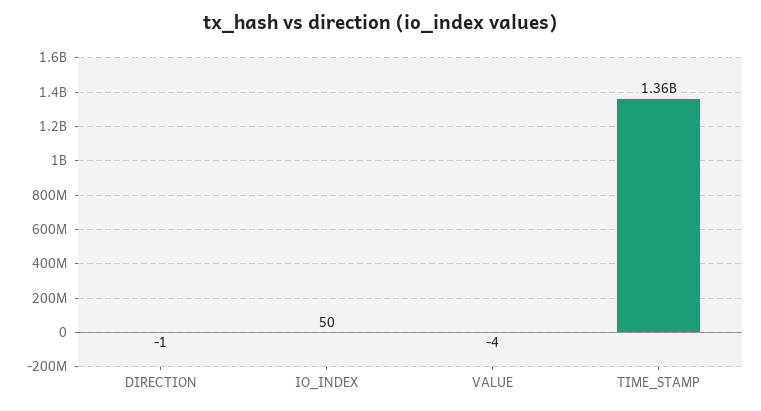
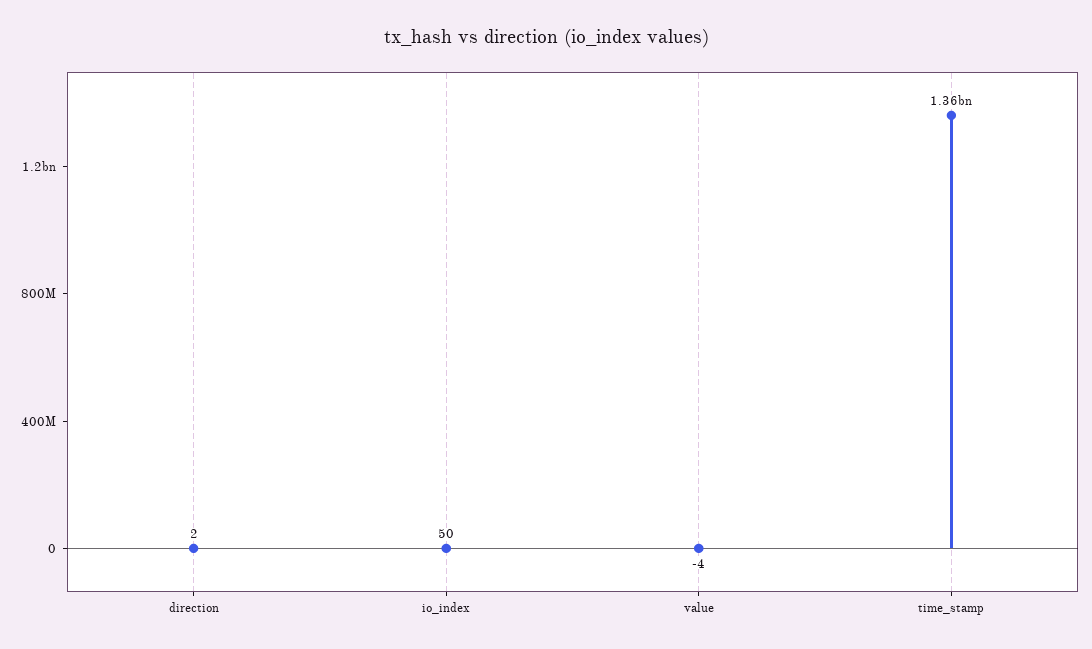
  {
-   "DIRECTION": -1,
+   "DIRECTION": 2,
    "IO_INDEX": 50,
    "VALUE": -4,
    "TIME_STAMP": 1360000000
  }

